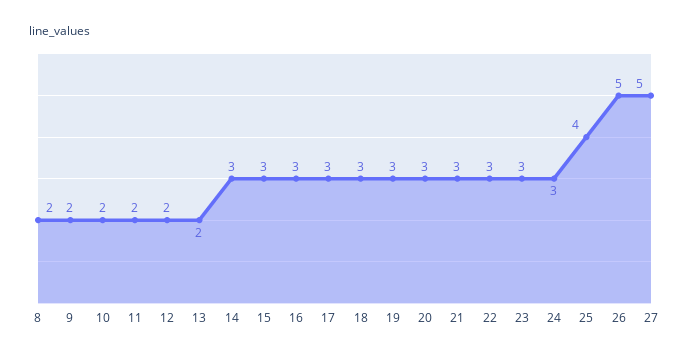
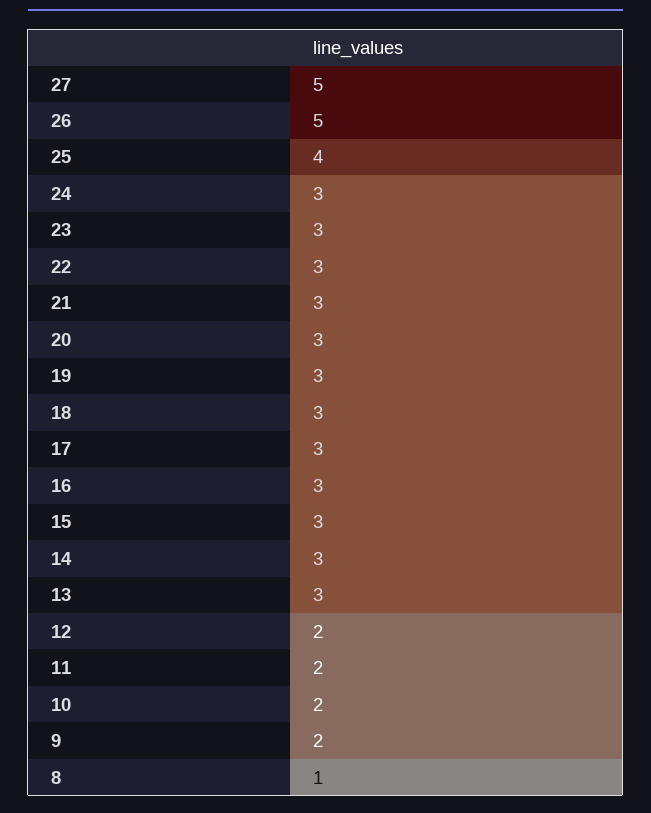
  {
-   "8": 2,
+   "8": 1,
    "9": 2,
    "10": 2,
    "11": 2,
    "12": 2,
-   "13": 2,
+   "13": 3,
    "14": 3,
    "15": 3,
    "16": 3,
    "17": 3,
    "18": 3,
    "19": 3,
    "20": 3,
    "21": 3,
    "22": 3,
    "23": 3,
    "24": 3,
    "25": 4,
    "26": 5,
    "27": 5
  }

